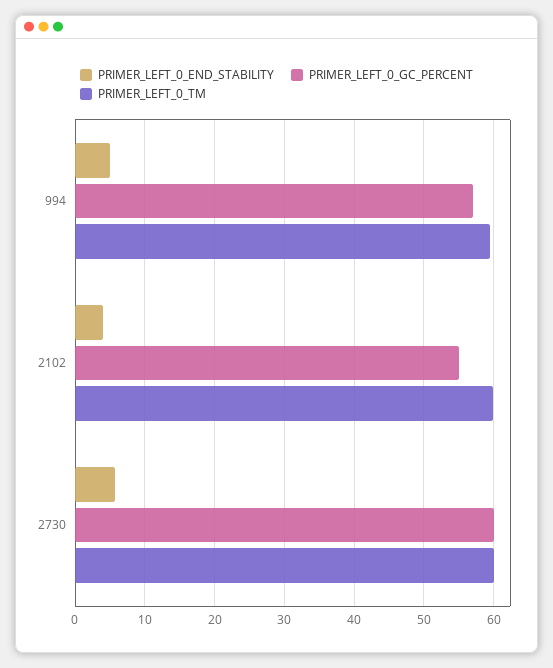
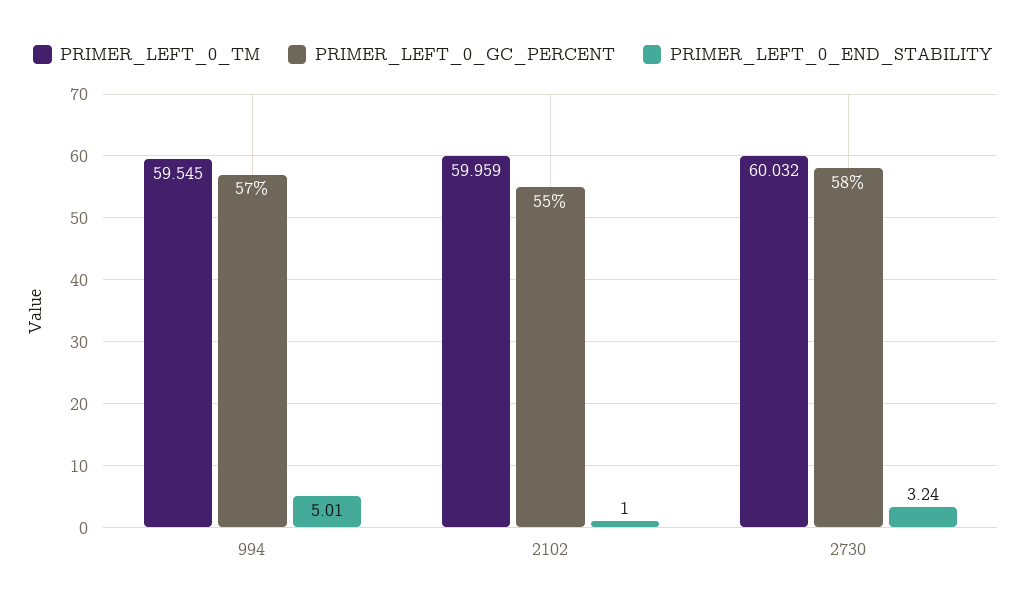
  {
    "PRIMER_LEFT_0_END_STABILITY": {
      "994": 5.01,
-     "2102": 4,
+     "2102": 1,
-     "2730": 6
+     "2730": 3.24
    },
    "PRIMER_LEFT_0_GC_PERCENT": {
      "994": 57,
      "2102": 55,
-     "2730": 60
+     "2730": 58
    },
    "PRIMER_LEFT_0_TM": {
      "994": 59.545,
      "2102": 59.959,
      "2730": 60.032
    }
  }

